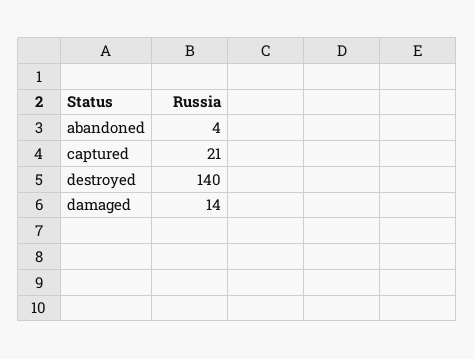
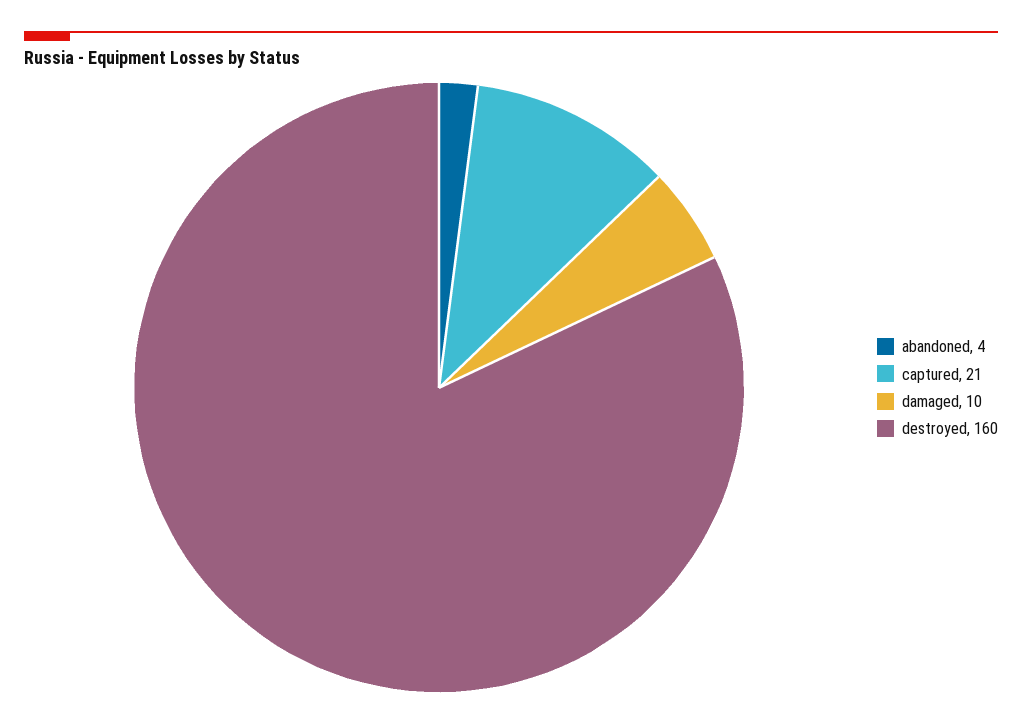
  {
    "abandoned": 4,
    "captured": 21,
-   "destroyed": 140,
+   "destroyed": 160,
-   "damaged": 14
+   "damaged": 10
  }

